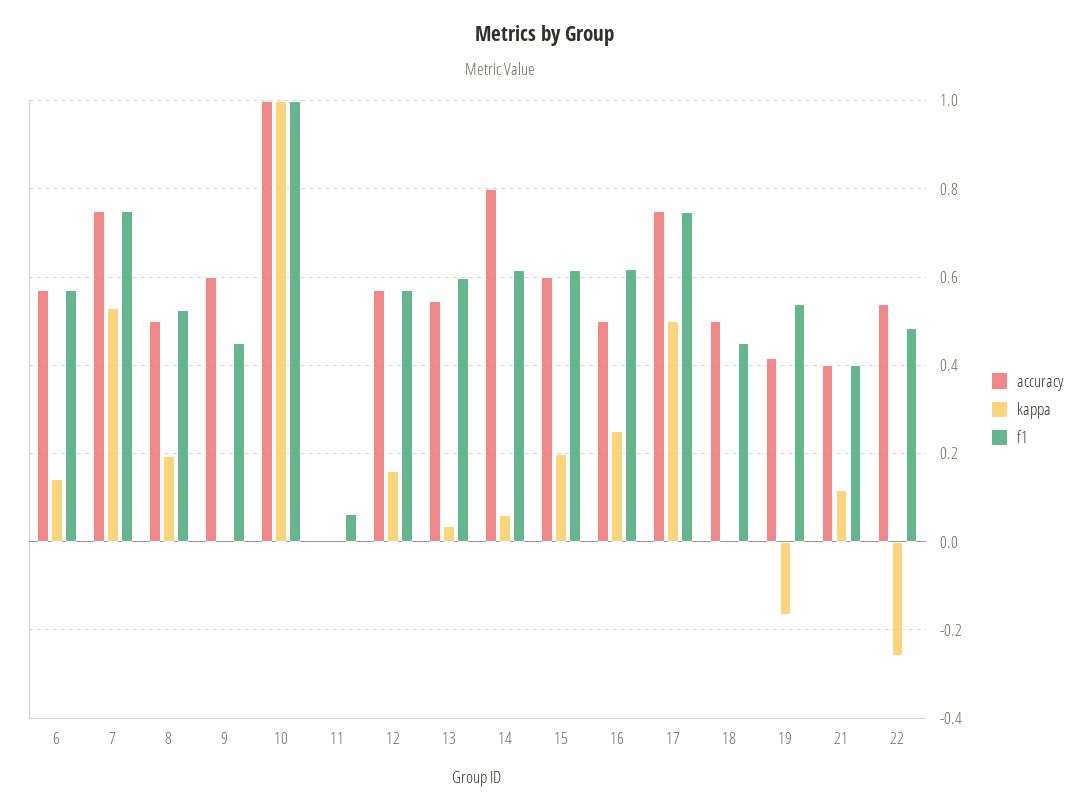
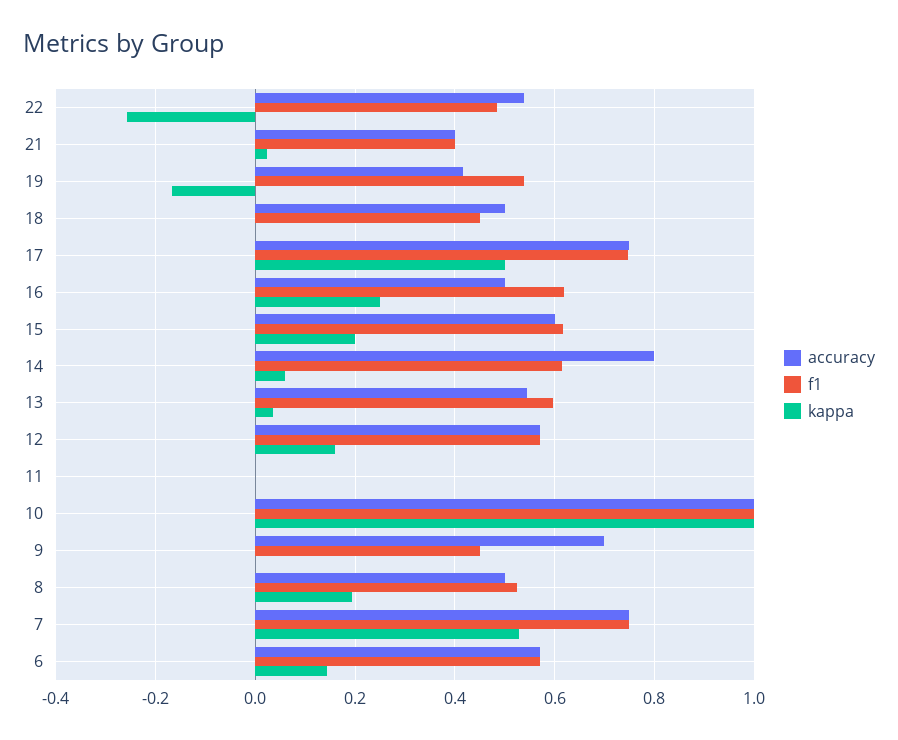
  {
    "accuracy": {
      "6": 0.58,
      "7": 0.76,
      "8": 0.5,
-     "9": 0.6,
+     "9": 0.7,
      "10": 1,
      "11": 0,
      "12": 0.58,
      "13": 0.54,
      "14": 0.8,
      "15": 0.6,
      "16": 0.5,
      "17": 0.76,
      "18": 0.5,
      "19": 0.42,
      "21": 0.4,
      "22": 0.54
    },
    "kappa": {
      "6": 0.14,
      "7": 0.52,
      "8": 0.2,
      "9": 0,
      "10": 1,
      "11": 0,
      "12": 0.16,
      "13": 0.04,
      "14": 0.06,
      "15": 0.2,
      "16": 0.26,
      "17": 0.5,
      "18": 0,
      "19": -0.16,
-     "21": 0.12,
+     "21": 0.02,
      "22": -0.26
    },
    "f1": {
      "6": 0.58,
      "7": 0.76,
      "8": 0.52,
      "9": 0.46,
      "10": 1,
-     "11": 0.06,
+     "11": 0,
      "12": 0.58,
      "13": 0.6,
      "14": 0.62,
      "15": 0.62,
      "16": 0.62,
      "17": 0.74,
      "18": 0.46,
      "19": 0.54,
      "21": 0.4,
      "22": 0.48
    }
  }

